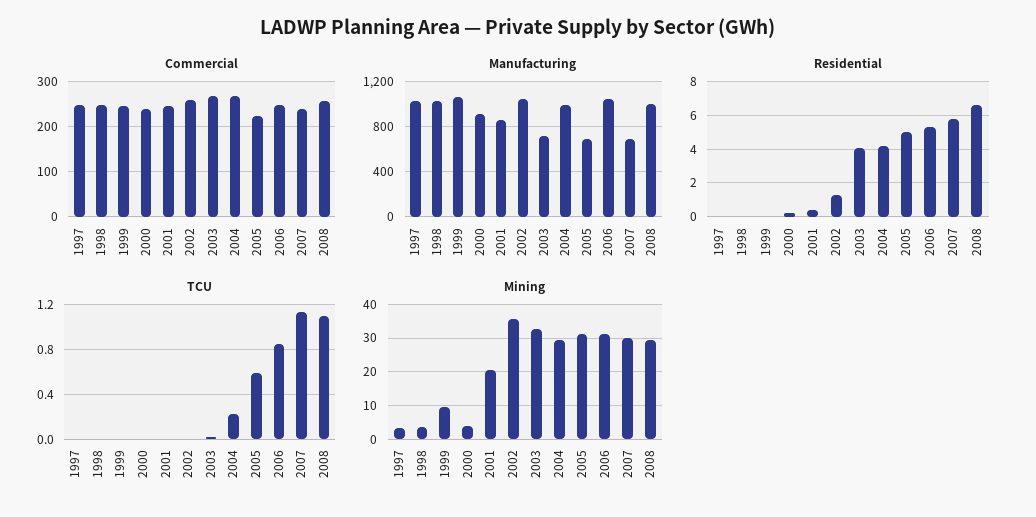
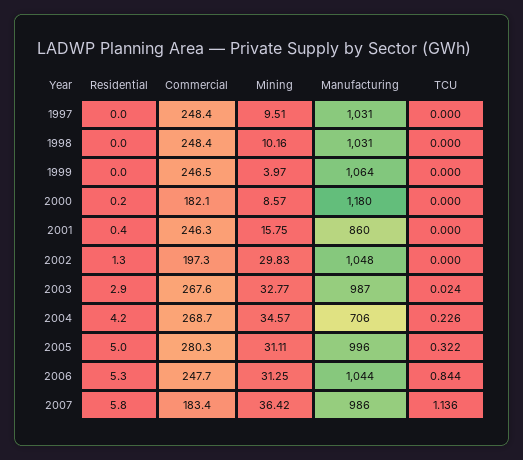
  {
    "Commercial": {
      "1997": 248.4,
      "1998": 248.4,
      "1999": 246.5,
-     "2000": 240,
+     "2000": 182.1,
      "2001": 246.3,
-     "2002": 260,
+     "2002": 197.3,
      "2003": 267.6,
      "2004": 268.7,
-     "2005": 220,
+     "2005": 280.3,
      "2006": 247.7,
-     "2007": 240,
+     "2007": 183.4
-     "2008": 260
    },
    "Manufacturing": {
      "1997": 1031,
      "1998": 1031,
      "1999": 1064,
-     "2000": 900,
+     "2000": 1180,
      "2001": 860,
      "2002": 1048,
-     "2003": 700,
+     "2003": 987,
-     "2004": 1000,
+     "2004": 706,
-     "2005": 700,
+     "2005": 996,
      "2006": 1044,
-     "2007": 700,
+     "2007": 986
-     "2008": 1000
    },
    "Residential": {
      "1997": 0,
      "1998": 0,
      "1999": 0,
      "2000": 0.2,
      "2001": 0.4,
      "2002": 1.3,
-     "2003": 4,
+     "2003": 2.9,
      "2004": 4.2,
      "2005": 5,
      "2006": 5.3,
-     "2007": 5.8,
+     "2007": 5.8
-     "2008": 6.5
    },
    "TCU": {
      "1997": 0,
      "1998": 0,
      "1999": 0,
      "2000": 0,
      "2001": 0,
      "2002": 0,
      "2003": 0.024,
      "2004": 0.226,
-     "2005": 0.6,
+     "2005": 0.322,
      "2006": 0.844,
-     "2007": 1.136,
+     "2007": 1.136
-     "2008": 1.1
    },
    "Mining": {
-     "1997": 4,
+     "1997": 9.51,
-     "1998": 4,
+     "1998": 10.16,
-     "1999": 10,
+     "1999": 3.97,
-     "2000": 4,
+     "2000": 8.57,
-     "2001": 20,
+     "2001": 15.75,
-     "2002": 36,
+     "2002": 29.83,
      "2003": 32.77,
-     "2004": 30,
+     "2004": 34.57,
      "2005": 31.11,
      "2006": 31.25,
-     "2007": 30,
+     "2007": 36.42
-     "2008": 30
    }
  }

